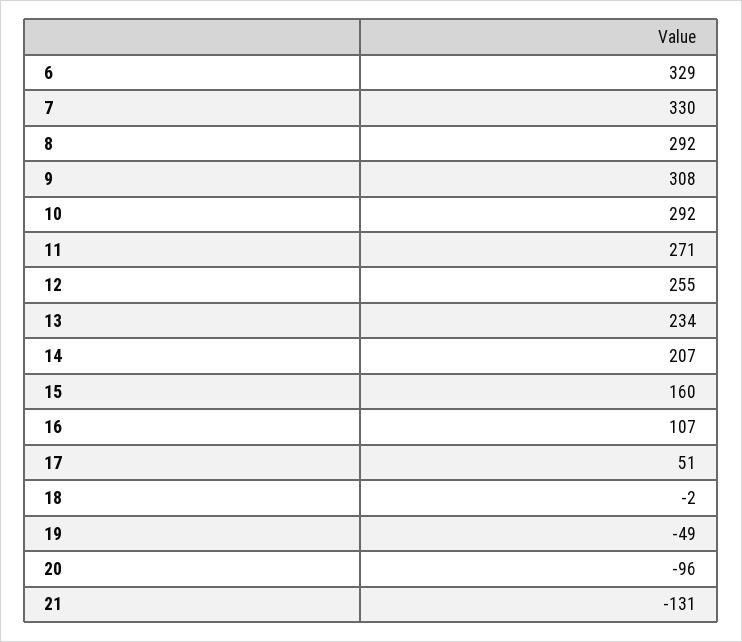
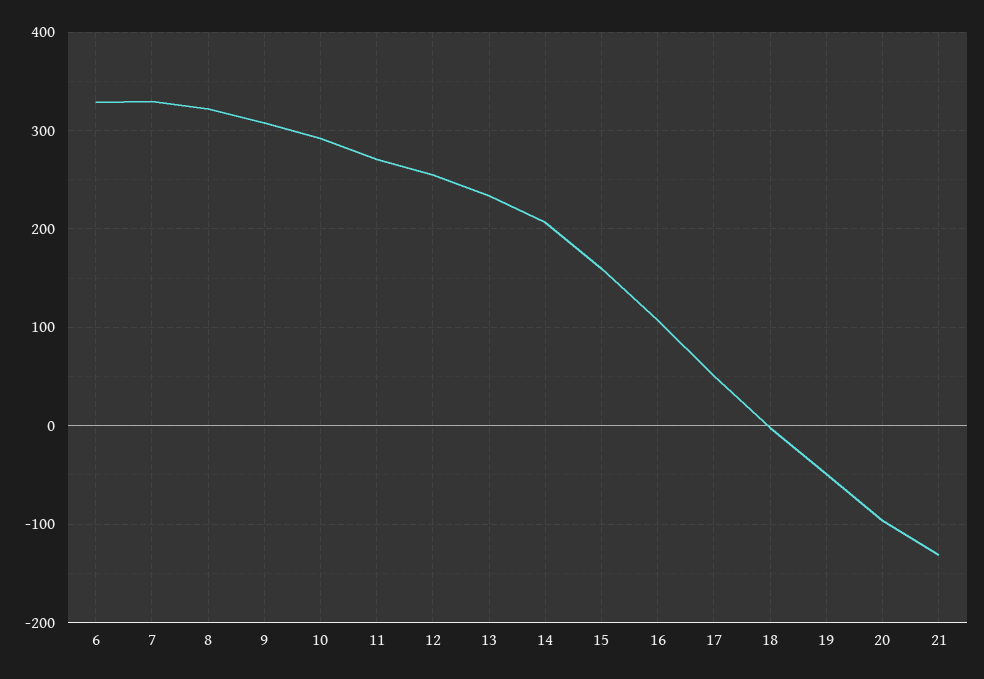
  {
    "6": 329,
    "7": 330,
-   "8": 292,
+   "8": 320,
    "9": 308,
    "10": 292,
    "11": 271,
    "12": 255,
    "13": 234,
    "14": 207,
    "15": 160,
    "16": 107,
    "17": 51,
    "18": -2,
    "19": -49,
    "20": -96,
    "21": -131
  }

